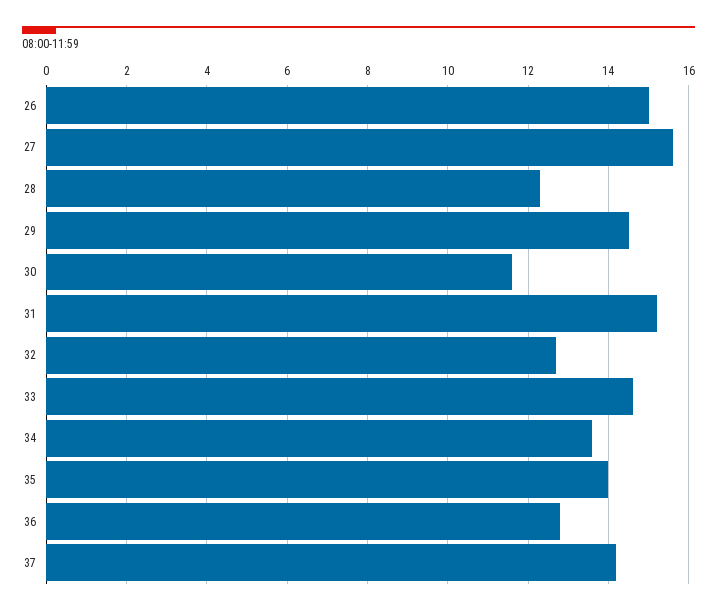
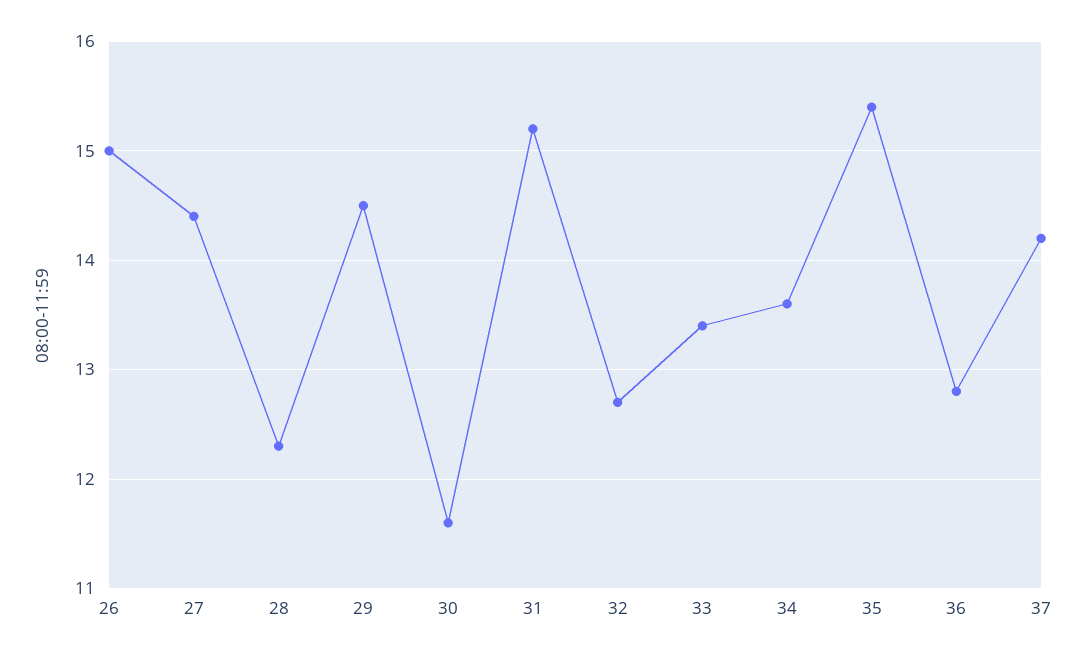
  {
    "26": 15,
-   "27": 15.5,
+   "27": 14.4,
    "28": 12.3,
    "29": 14.5,
    "30": 11.6,
    "31": 15.2,
    "32": 12.7,
-   "33": 14.5,
+   "33": 13.4,
    "34": 13.6,
-   "35": 14,
+   "35": 15.4,
    "36": 12.8,
    "37": 14.2
  }

